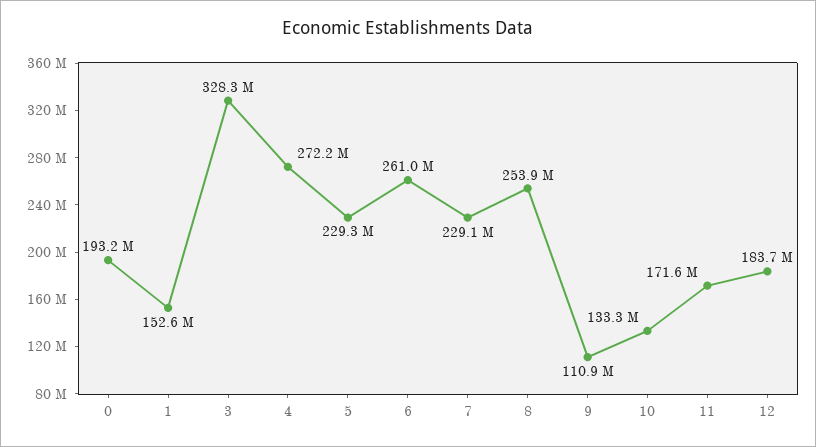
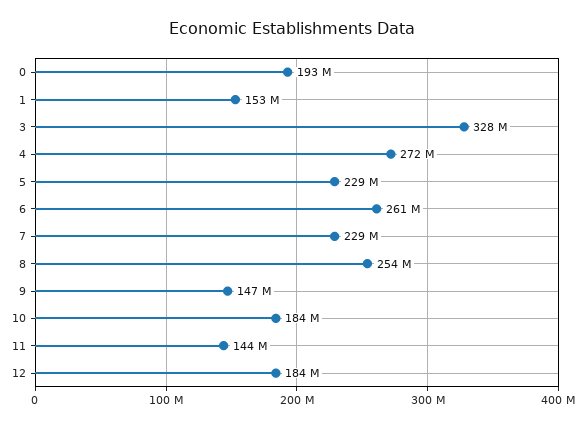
  {
    "0": 193200000,
    "1": 152600000,
    "3": 328300000,
    "4": 272200000,
    "5": 229300000,
    "6": 261000000,
    "7": 229100000,
    "8": 253900000,
-   "9": 110900000,
+   "9": 147000000,
-   "10": 133300000,
+   "10": 184000000,
-   "11": 171600000,
+   "11": 144000000,
    "12": 183700000
  }

